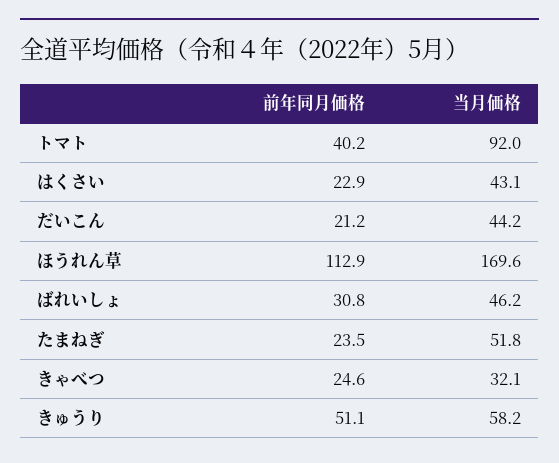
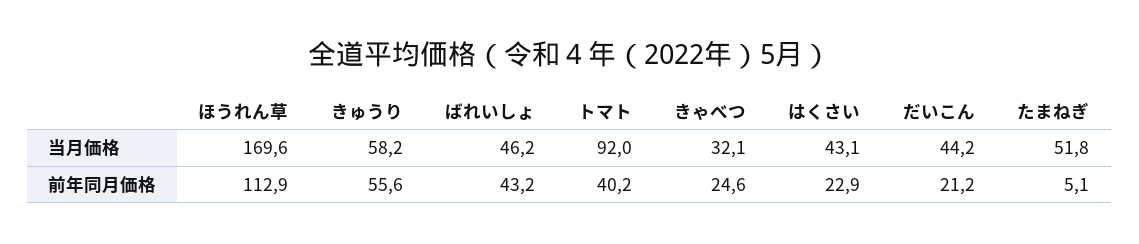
  {
    "前年同月価格": {
      "トマト": 40.2,
      "はくさい": 22.9,
      "だいこん": 21.2,
      "ほうれん草": 112.9,
-     "ばれいしょ": 30.8,
+     "ばれいしょ": 43.2,
-     "たまねぎ": 23.5,
+     "たまねぎ": 5.1,
      "きゃべつ": 24.6,
-     "きゅうり": 51.1
+     "きゅうり": 55.6
    },
    "当月価格": {
      "トマト": 92,
      "はくさい": 43.1,
      "だいこん": 44.2,
      "ほうれん草": 169.6,
      "ばれいしょ": 46.2,
      "たまねぎ": 51.8,
      "きゃべつ": 32.1,
      "きゅうり": 58.2
    }
  }

